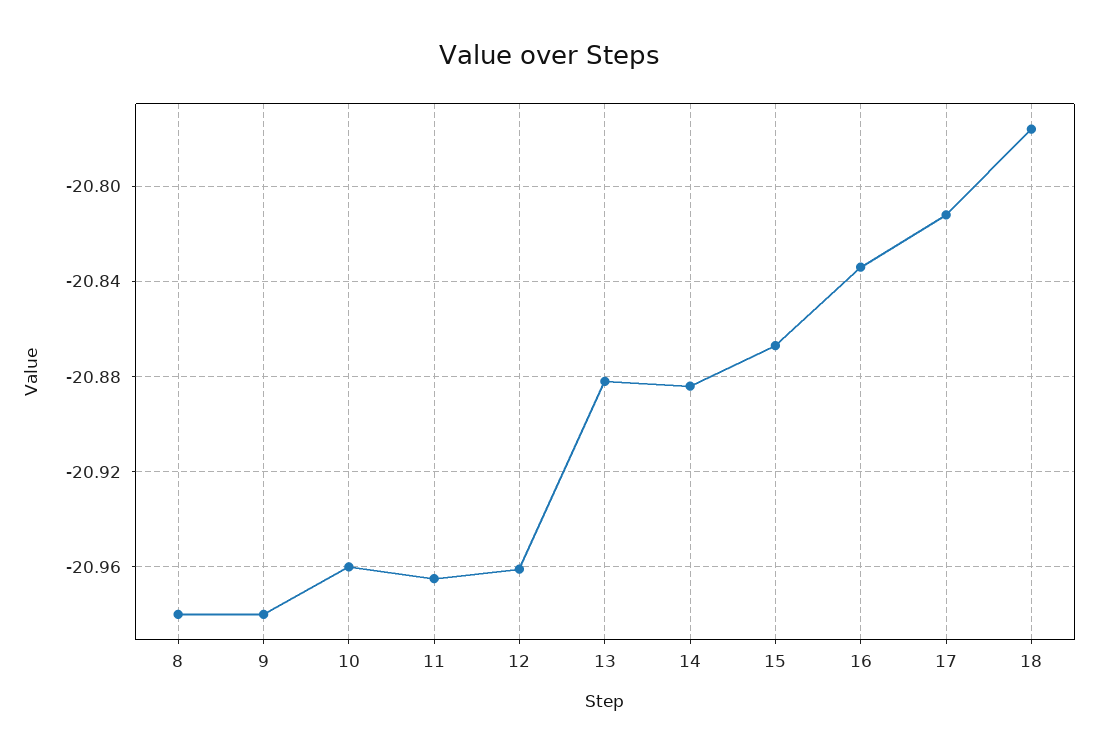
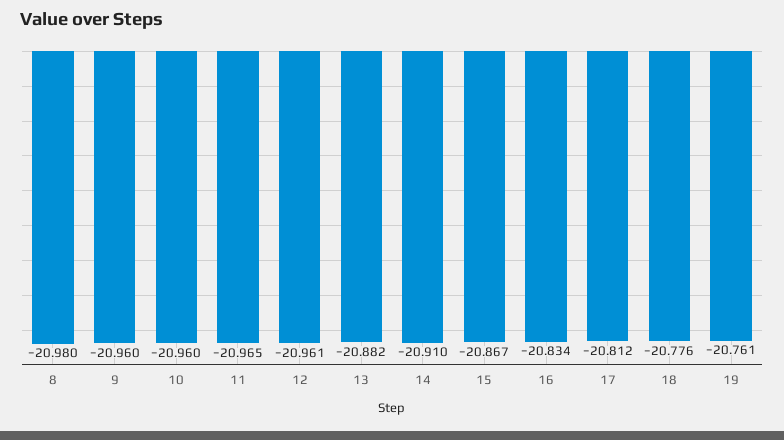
  {
    "8": -20.98,
-   "9": -20.98,
+   "9": -20.96,
    "10": -20.96,
    "11": -20.965,
    "12": -20.961,
    "13": -20.882,
-   "14": -20.885,
+   "14": -20.91,
    "15": -20.867,
    "16": -20.834,
    "17": -20.812,
-   "18": -20.776
+   "18": -20.776,
+   "19": -20.761
  }

